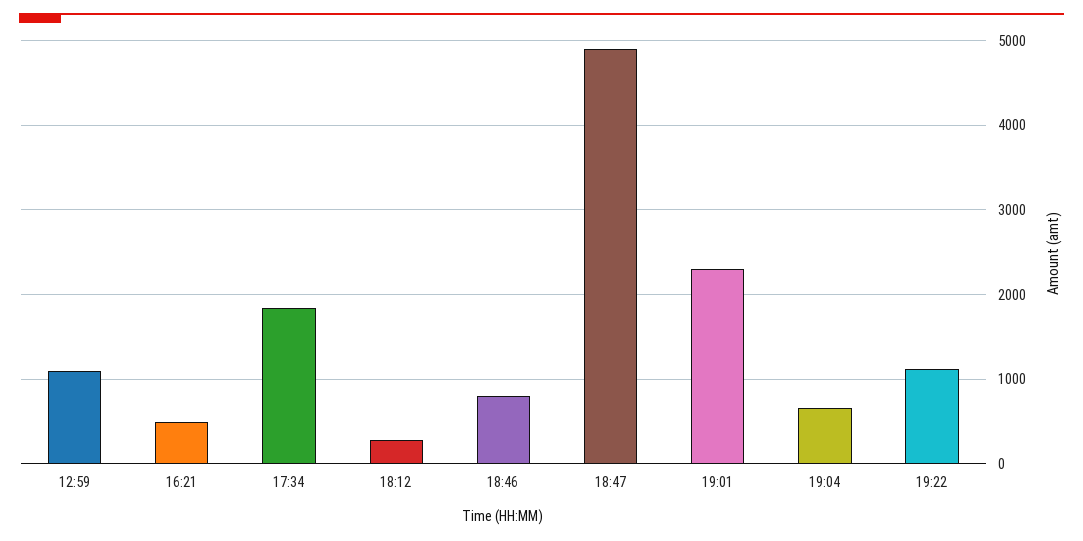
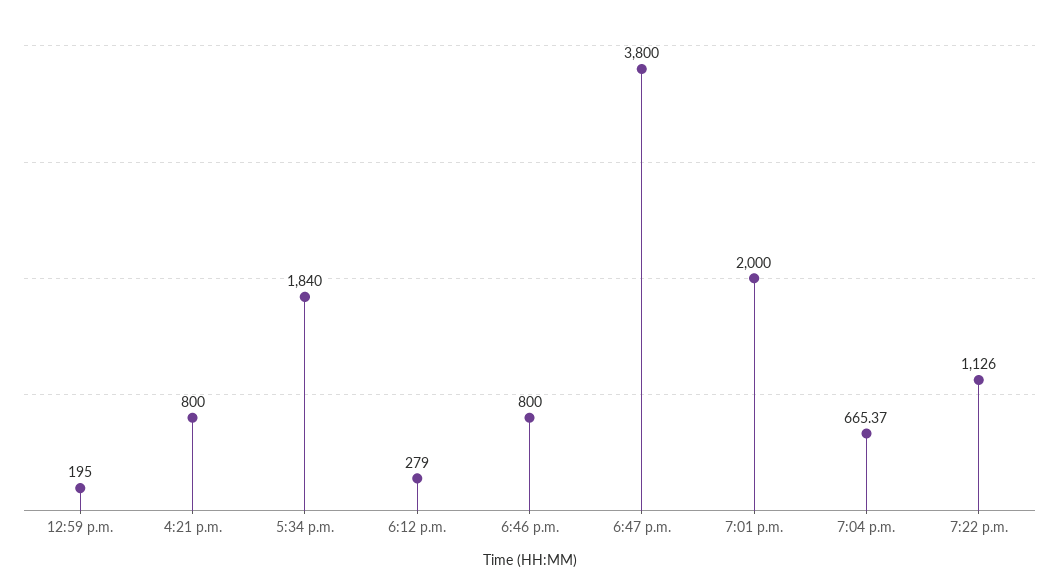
  {
-   "12:59": 1100,
+   "12:59": 195,
-   "16:21": 500,
+   "16:21": 800,
    "17:34": 1840,
    "18:12": 279,
    "18:46": 800,
-   "18:47": 4900,
+   "18:47": 3800,
-   "19:01": 2300,
+   "19:01": 2000,
    "19:04": 665.37,
    "19:22": 1126
  }

